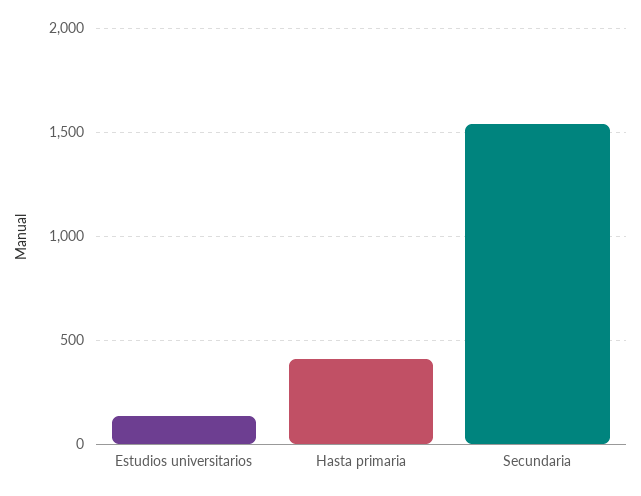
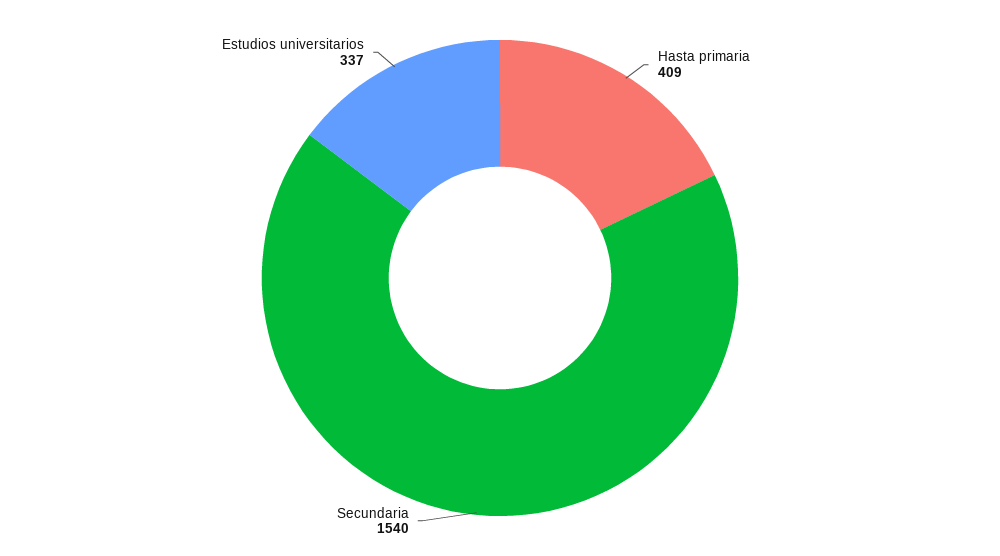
  {
-   "Estudios universitarios": 150,
+   "Estudios universitarios": 337,
    "Hasta primaria": 409,
    "Secundaria": 1540
  }

